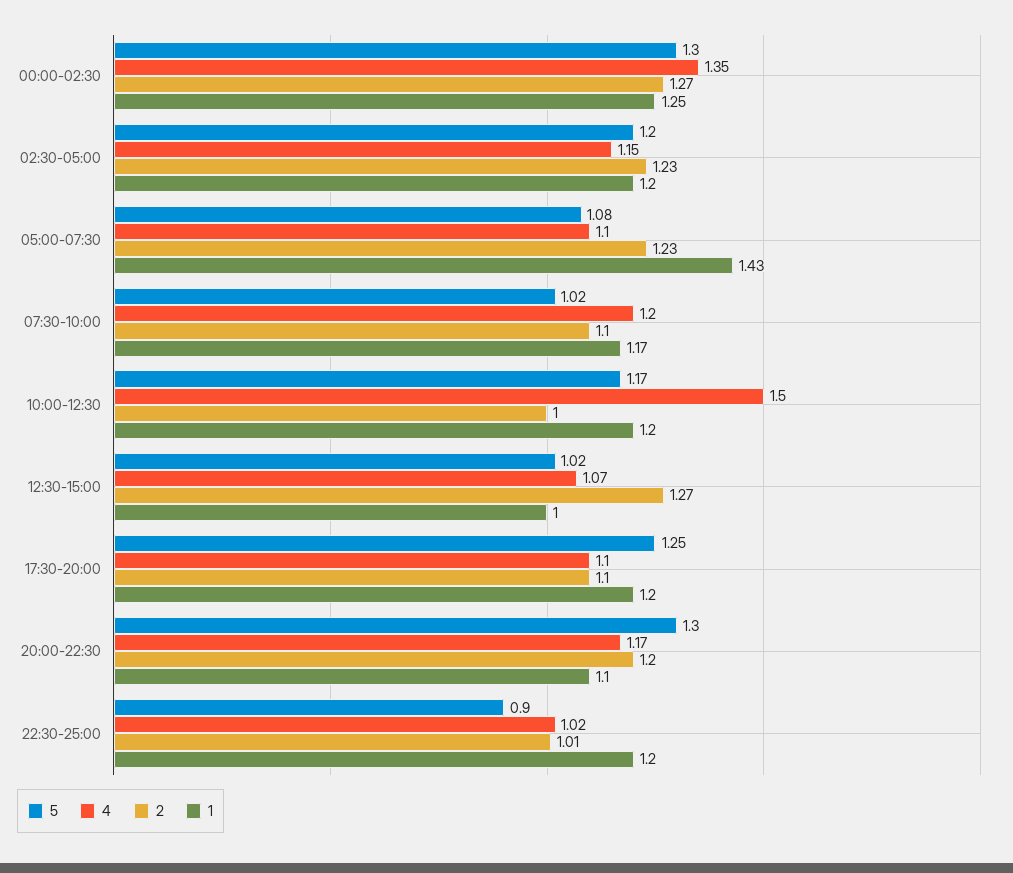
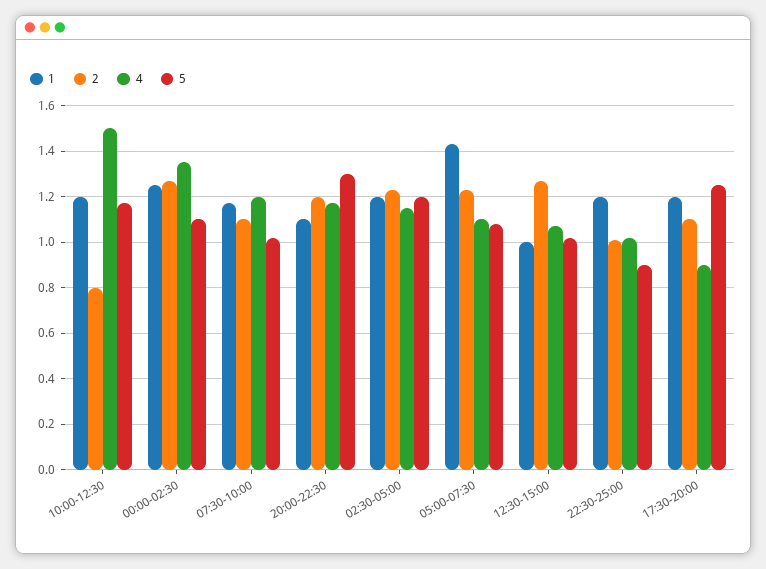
  {
    "5": {
-     "00:00-02:30": 1.3,
+     "00:00-02:30": 1.1,
      "02:30-05:00": 1.2,
      "05:00-07:30": 1.08,
      "07:30-10:00": 1.02,
      "10:00-12:30": 1.17,
      "12:30-15:00": 1.02,
      "17:30-20:00": 1.25,
      "20:00-22:30": 1.3,
      "22:30-25:00": 0.9
    },
    "4": {
      "00:00-02:30": 1.35,
      "02:30-05:00": 1.15,
      "05:00-07:30": 1.1,
      "07:30-10:00": 1.2,
      "10:00-12:30": 1.5,
      "12:30-15:00": 1.07,
-     "17:30-20:00": 1.1,
+     "17:30-20:00": 0.9,
      "20:00-22:30": 1.17,
      "22:30-25:00": 1.02
    },
    "2": {
      "00:00-02:30": 1.27,
      "02:30-05:00": 1.23,
      "05:00-07:30": 1.23,
      "07:30-10:00": 1.1,
-     "10:00-12:30": 1,
+     "10:00-12:30": 0.8,
      "12:30-15:00": 1.27,
      "17:30-20:00": 1.1,
      "20:00-22:30": 1.2,
      "22:30-25:00": 1.01
    },
    "1": {
      "00:00-02:30": 1.25,
      "02:30-05:00": 1.2,
      "05:00-07:30": 1.43,
      "07:30-10:00": 1.17,
      "10:00-12:30": 1.2,
      "12:30-15:00": 1,
      "17:30-20:00": 1.2,
      "20:00-22:30": 1.1,
      "22:30-25:00": 1.2
    }
  }

